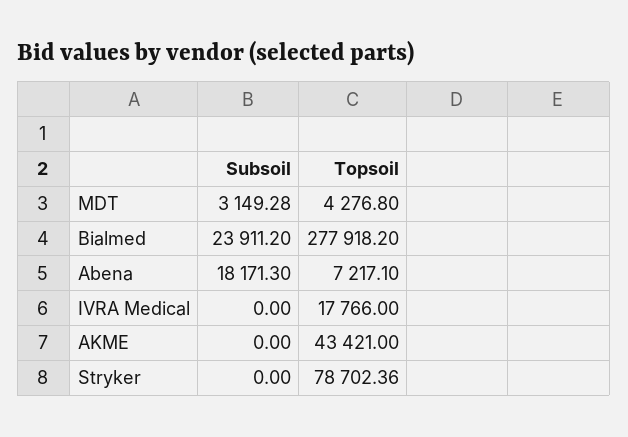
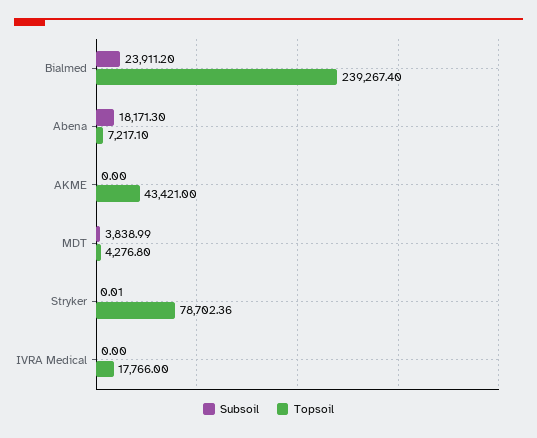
  {
    "Subsoil": {
-     "MDT": 3149.28,
+     "MDT": 3838.99,
      "Bialmed": 23911.2,
      "Abena": 18171.3,
      "IVRA Medical": 0,
      "AKME": 0,
-     "Stryker": 0
+     "Stryker": 0.01
    },
    "Topsoil": {
      "MDT": 4276.8,
-     "Bialmed": 277918.2,
+     "Bialmed": 239267.4,
      "Abena": 7217.1,
      "IVRA Medical": 17766,
      "AKME": 43421,
      "Stryker": 78702.36
    }
  }

